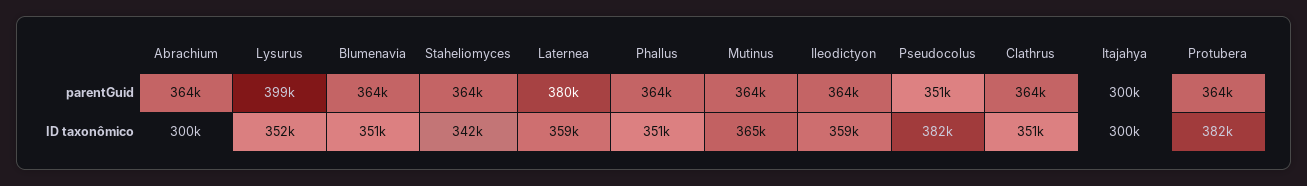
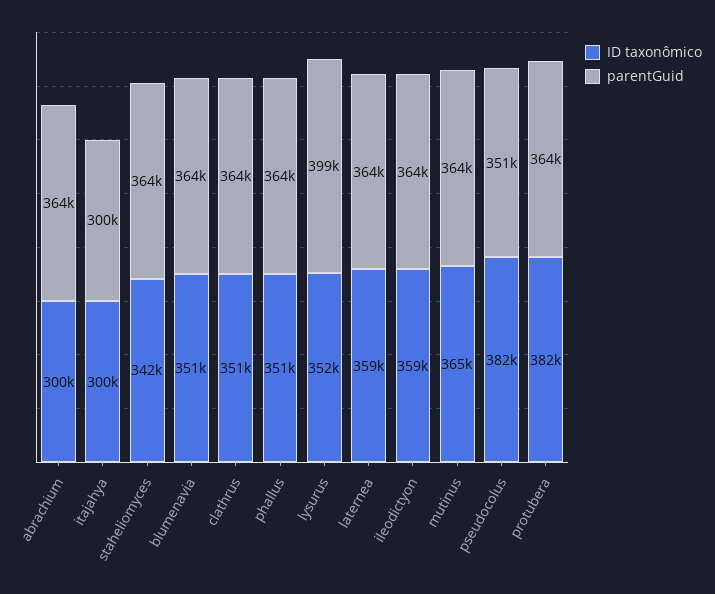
  {
    "parentGuid": {
      "Abrachium": 364000,
      "Lysurus": 399000,
      "Blumenavia": 364000,
      "Staheliomyces": 364000,
-     "Laternea": 380000,
+     "Laternea": 364000,
      "Phallus": 364000,
      "Mutinus": 364000,
      "Ileodictyon": 364000,
      "Pseudocolus": 351000,
      "Clathrus": 364000,
      "Itajahya": 300000,
      "Protubera": 364000
    },
    "ID taxonômico": {
      "Abrachium": 300000,
      "Lysurus": 352000,
      "Blumenavia": 351000,
      "Staheliomyces": 342000,
      "Laternea": 359000,
      "Phallus": 351000,
      "Mutinus": 365000,
      "Ileodictyon": 359000,
      "Pseudocolus": 382000,
      "Clathrus": 351000,
      "Itajahya": 300000,
      "Protubera": 382000
    }
  }

